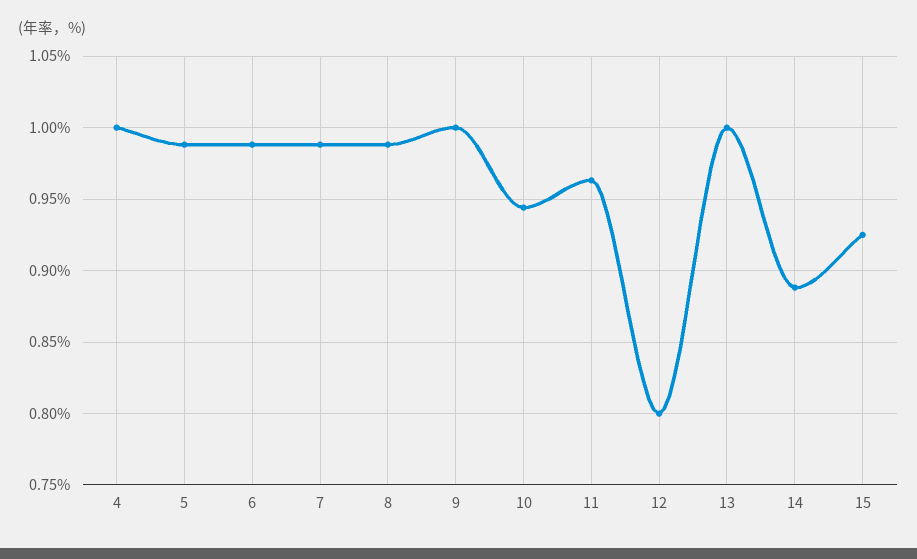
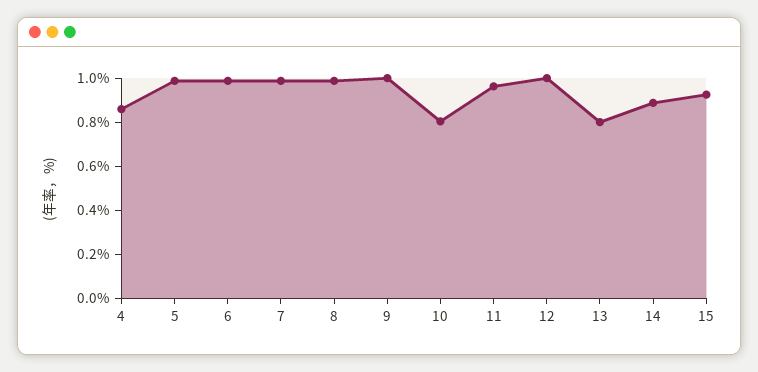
  {
-   "4": 1,
+   "4": 0.85,
    "5": 0.99,
    "6": 0.99,
    "7": 0.99,
    "8": 0.99,
    "9": 1,
-   "10": 0.945,
+   "10": 0.8,
    "11": 0.965,
-   "12": 0.8,
+   "12": 1,
-   "13": 1,
+   "13": 0.8,
    "14": 0.89,
    "15": 0.925
  }

